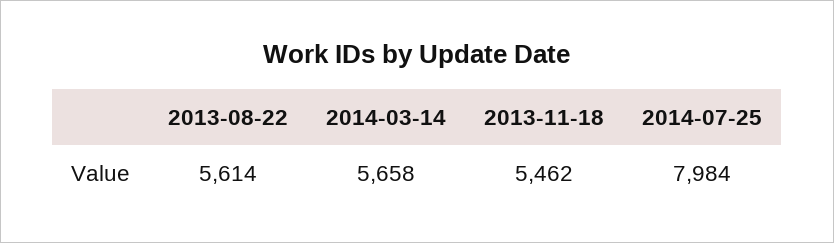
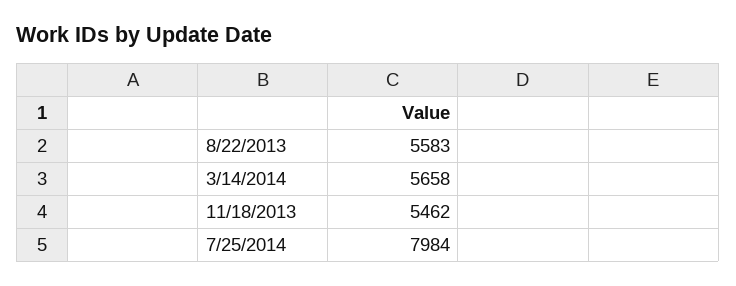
  {
-   "2013-08-22": 5614,
+   "2013-08-22": 5583,
    "2014-03-14": 5658,
    "2013-11-18": 5462,
    "2014-07-25": 7984
  }

